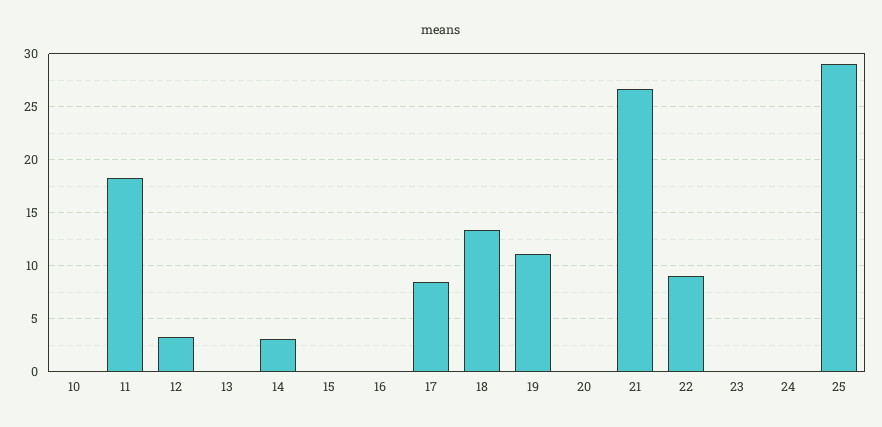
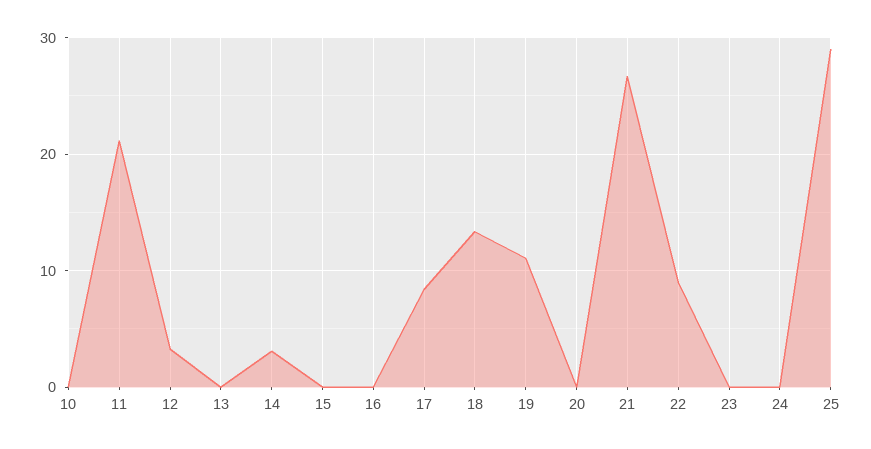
  {
    "10": 0,
-   "11": 18,
+   "11": 21,
    "12": 3,
    "13": 0,
    "14": 3,
    "15": 0,
    "16": 0,
    "17": 8,
    "18": 13,
    "19": 11,
    "20": 0,
    "21": 27,
    "22": 9,
    "23": 0,
    "24": 0,
    "25": 29
  }

